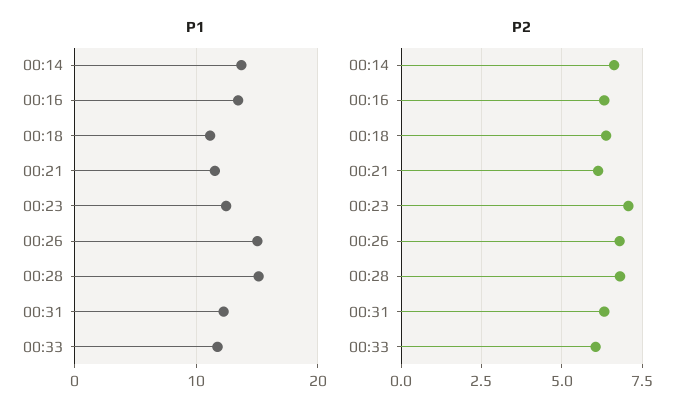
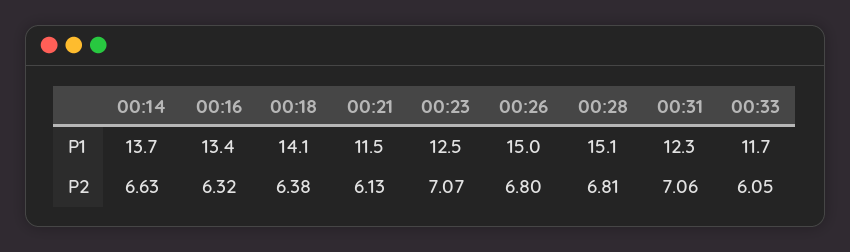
  {
    "P1": {
      "00:14": 13.7,
      "00:16": 13.4,
-     "00:18": 11,
+     "00:18": 14.1,
      "00:21": 11.5,
      "00:23": 12.5,
      "00:26": 15,
      "00:28": 15.1,
      "00:31": 12.3,
      "00:33": 11.7
    },
    "P2": {
      "00:14": 6.63,
      "00:16": 6.32,
      "00:18": 6.38,
      "00:21": 6.13,
      "00:23": 7.07,
      "00:26": 6.8,
      "00:28": 6.81,
-     "00:31": 6.25,
+     "00:31": 7.06,
      "00:33": 6.05
    }
  }

